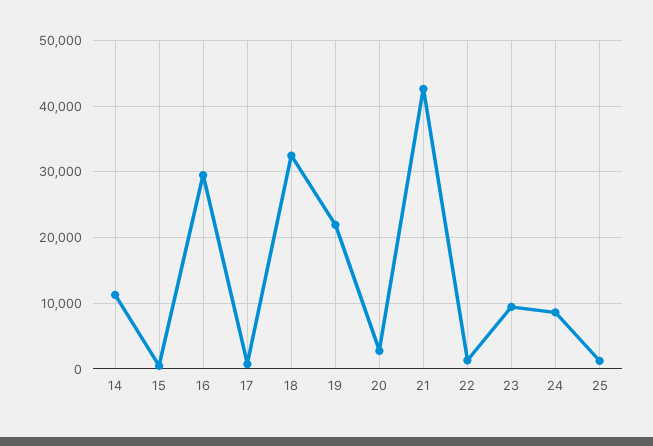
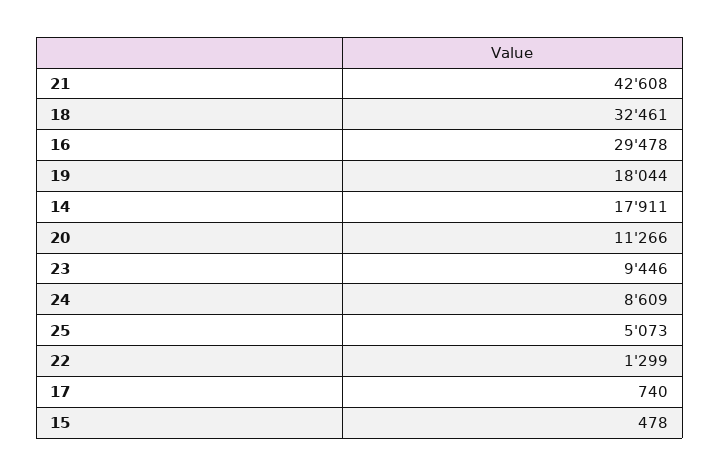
  {
-   "14": 11000,
+   "14": 17911,
    "15": 478,
    "16": 29478,
    "17": 740,
    "18": 32461,
-   "19": 22000,
+   "19": 18044,
-   "20": 3000,
+   "20": 11266,
    "21": 42608,
    "22": 1299,
    "23": 9446,
    "24": 8609,
-   "25": 1000
+   "25": 5073
  }

